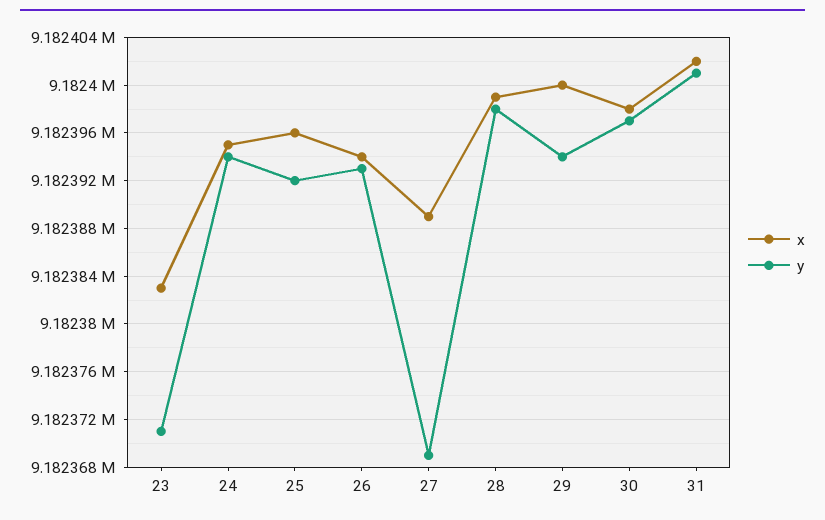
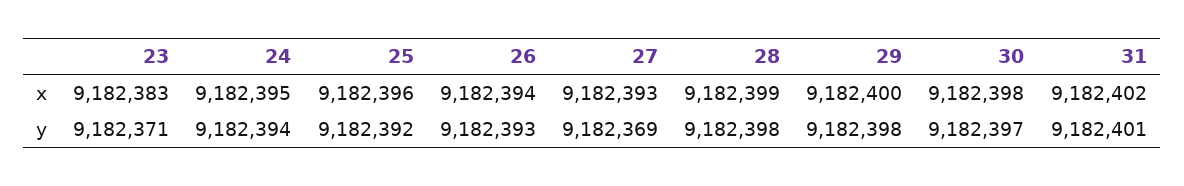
  {
    "x": {
      "23": 9182383,
      "24": 9182395,
      "25": 9182396,
      "26": 9182394,
-     "27": 9182389,
+     "27": 9182393,
      "28": 9182399,
      "29": 9182400,
      "30": 9182398,
      "31": 9182402
    },
    "y": {
      "23": 9182371,
      "24": 9182394,
      "25": 9182392,
      "26": 9182393,
      "27": 9182369,
      "28": 9182398,
-     "29": 9182394,
+     "29": 9182398,
      "30": 9182397,
      "31": 9182401
    }
  }

